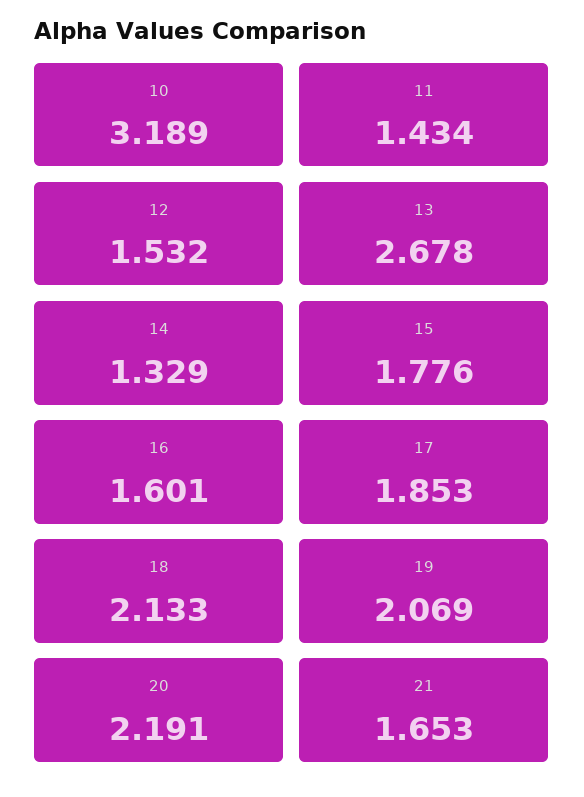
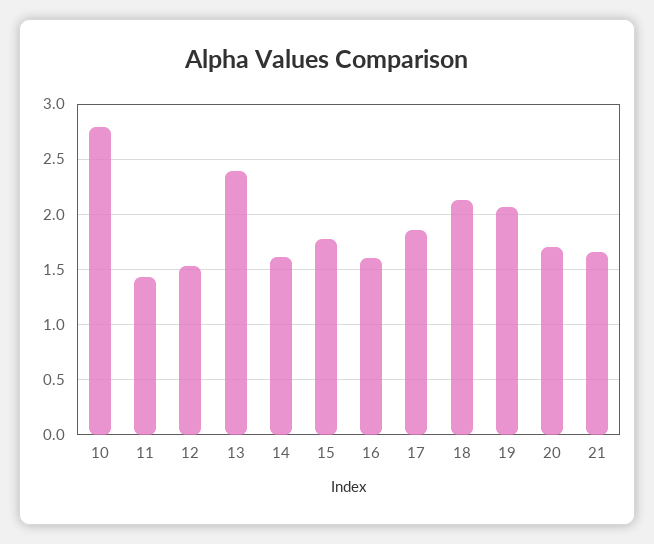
  {
-   "10": 3.189,
+   "10": 2.8,
    "11": 1.434,
    "12": 1.532,
-   "13": 2.678,
+   "13": 2.4,
-   "14": 1.329,
+   "14": 1.6,
    "15": 1.776,
    "16": 1.601,
    "17": 1.853,
    "18": 2.133,
    "19": 2.069,
-   "20": 2.191,
+   "20": 1.7,
    "21": 1.653
  }

